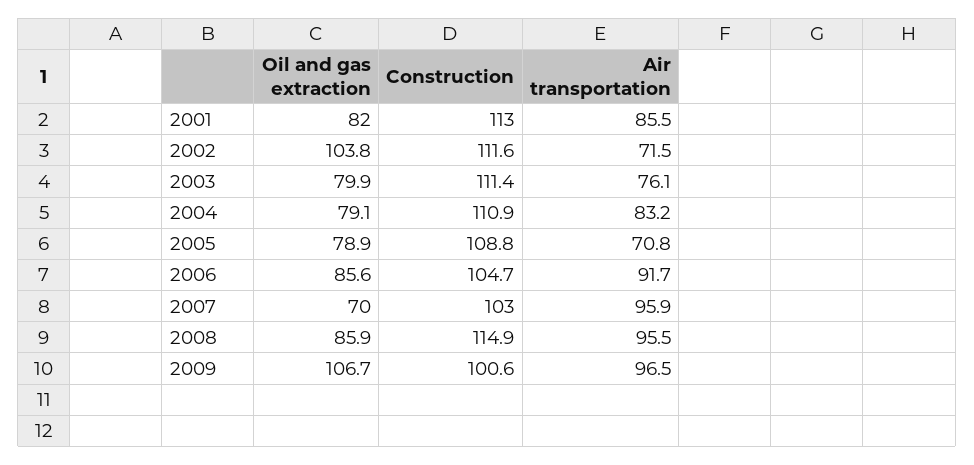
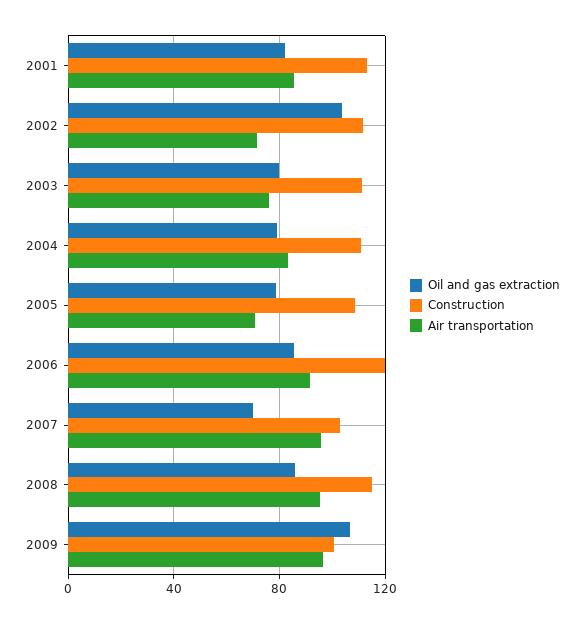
  {
    "Oil and gas extraction": {
      "2001": 82,
      "2002": 103.8,
      "2003": 79.9,
      "2004": 79.1,
      "2005": 78.9,
      "2006": 85.6,
      "2007": 70,
      "2008": 85.9,
      "2009": 106.7
    },
    "Construction": {
      "2001": 113,
      "2002": 111.6,
      "2003": 111.4,
      "2004": 110.9,
      "2005": 108.8,
-     "2006": 104.7,
+     "2006": 120,
      "2007": 103,
      "2008": 114.9,
      "2009": 100.6
    },
    "Air transportation": {
      "2001": 85.5,
      "2002": 71.5,
      "2003": 76.1,
      "2004": 83.2,
      "2005": 70.8,
      "2006": 91.7,
      "2007": 95.9,
      "2008": 95.5,
      "2009": 96.5
    }
  }

